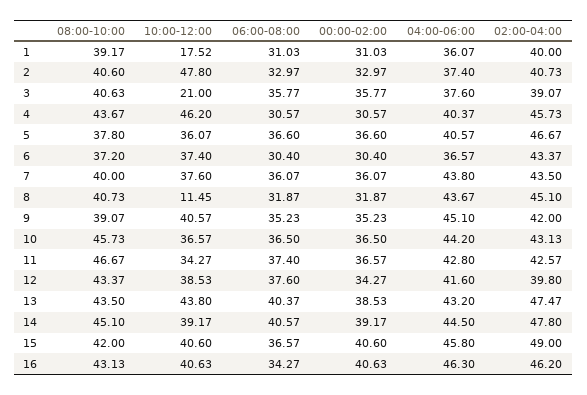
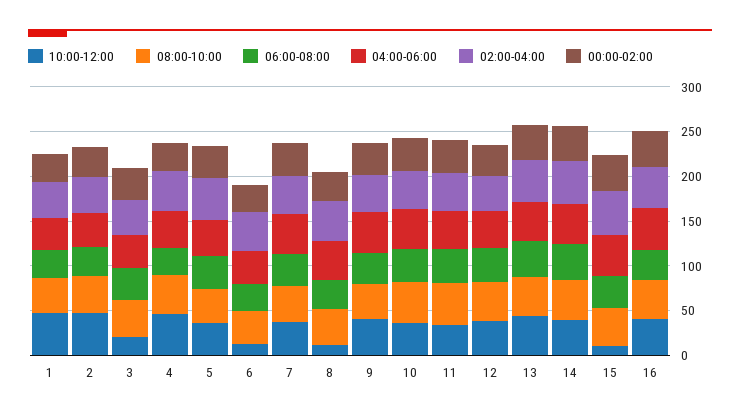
  {
    "08:00-10:00": {
      "1": 39.17,
      "2": 40.6,
      "3": 40.63,
      "4": 43.67,
      "5": 37.8,
      "6": 37.2,
      "7": 40,
      "8": 40.73,
      "9": 39.07,
      "10": 45.73,
      "11": 46.67,
      "12": 43.37,
      "13": 43.5,
      "14": 45.1,
      "15": 42,
      "16": 43.13
    },
    "10:00-12:00": {
-     "1": 17.52,
+     "1": 50,
      "2": 47.8,
      "3": 21,
      "4": 46.2,
      "5": 36.07,
-     "6": 37.4,
+     "6": 10,
      "7": 37.6,
      "8": 11.45,
      "9": 40.57,
      "10": 36.57,
      "11": 34.27,
      "12": 38.53,
      "13": 43.8,
      "14": 39.17,
-     "15": 40.6,
+     "15": 10,
      "16": 40.63
    },
    "06:00-08:00": {
      "1": 31.03,
      "2": 32.97,
      "3": 35.77,
      "4": 30.57,
      "5": 36.6,
      "6": 30.4,
      "7": 36.07,
      "8": 31.87,
      "9": 35.23,
      "10": 36.5,
      "11": 37.4,
      "12": 37.6,
      "13": 40.37,
      "14": 40.57,
      "15": 36.57,
      "16": 34.27
    },
    "00:00-02:00": {
      "1": 31.03,
      "2": 32.97,
      "3": 35.77,
      "4": 30.57,
      "5": 36.6,
      "6": 30.4,
      "7": 36.07,
      "8": 31.87,
      "9": 35.23,
      "10": 36.5,
      "11": 36.57,
      "12": 34.27,
      "13": 38.53,
      "14": 39.17,
      "15": 40.6,
      "16": 40.63
    },
    "04:00-06:00": {
      "1": 36.07,
      "2": 37.4,
      "3": 37.6,
      "4": 40.37,
      "5": 40.57,
      "6": 36.57,
      "7": 43.8,
      "8": 43.67,
      "9": 45.1,
      "10": 44.2,
      "11": 42.8,
      "12": 41.6,
      "13": 43.2,
      "14": 44.5,
      "15": 45.8,
      "16": 46.3
    },
    "02:00-04:00": {
      "1": 40,
      "2": 40.73,
      "3": 39.07,
      "4": 45.73,
      "5": 46.67,
      "6": 43.37,
      "7": 43.5,
      "8": 45.1,
      "9": 42,
      "10": 43.13,
      "11": 42.57,
      "12": 39.8,
      "13": 47.47,
      "14": 47.8,
      "15": 49,
      "16": 46.2
    }
  }

